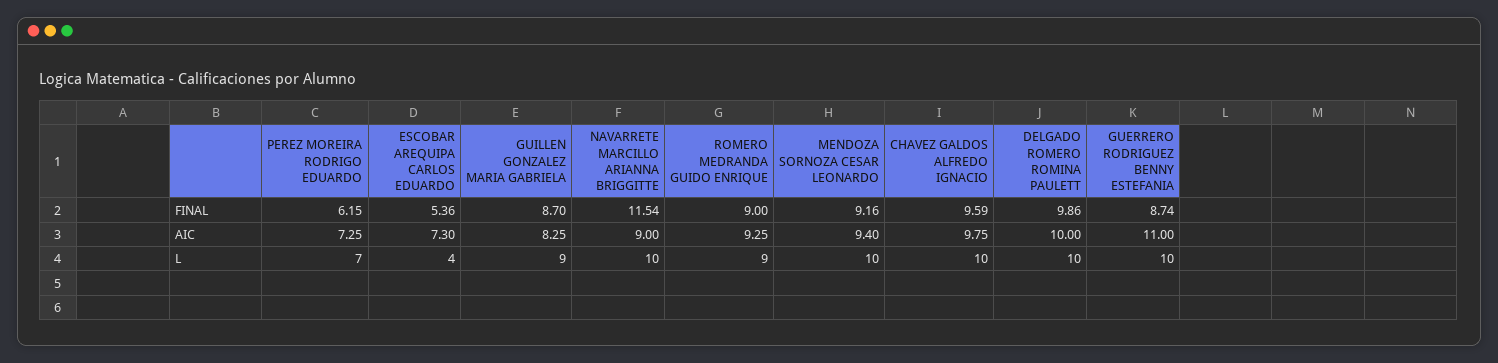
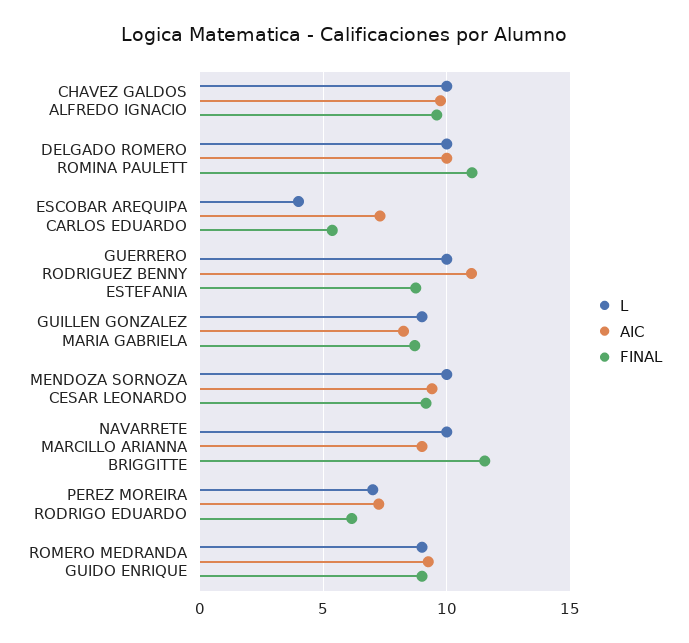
  {
    "FINAL": {
      "PEREZ MOREIRA RODRIGO EDUARDO": 6.15,
      "ESCOBAR AREQUIPA CARLOS EDUARDO": 5.36,
      "GUILLEN GONZALEZ MARIA GABRIELA": 8.7,
      "NAVARRETE MARCILLO ARIANNA BRIGGITTE": 11.54,
      "ROMERO MEDRANDA GUIDO ENRIQUE": 9,
      "MENDOZA SORNOZA CESAR LEONARDO": 9.16,
      "CHAVEZ GALDOS ALFREDO IGNACIO": 9.59,
-     "DELGADO ROMERO ROMINA PAULETT": 9.86,
+     "DELGADO ROMERO ROMINA PAULETT": 11,
      "GUERRERO RODRIGUEZ BENNY ESTEFANIA": 8.74
    },
    "AIC": {
      "PEREZ MOREIRA RODRIGO EDUARDO": 7.25,
      "ESCOBAR AREQUIPA CARLOS EDUARDO": 7.3,
      "GUILLEN GONZALEZ MARIA GABRIELA": 8.25,
      "NAVARRETE MARCILLO ARIANNA BRIGGITTE": 9,
      "ROMERO MEDRANDA GUIDO ENRIQUE": 9.25,
      "MENDOZA SORNOZA CESAR LEONARDO": 9.4,
      "CHAVEZ GALDOS ALFREDO IGNACIO": 9.75,
      "DELGADO ROMERO ROMINA PAULETT": 10,
      "GUERRERO RODRIGUEZ BENNY ESTEFANIA": 11
    },
    "L": {
      "PEREZ MOREIRA RODRIGO EDUARDO": 7,
      "ESCOBAR AREQUIPA CARLOS EDUARDO": 4,
      "GUILLEN GONZALEZ MARIA GABRIELA": 9,
      "NAVARRETE MARCILLO ARIANNA BRIGGITTE": 10,
      "ROMERO MEDRANDA GUIDO ENRIQUE": 9,
      "MENDOZA SORNOZA CESAR LEONARDO": 10,
      "CHAVEZ GALDOS ALFREDO IGNACIO": 10,
      "DELGADO ROMERO ROMINA PAULETT": 10,
      "GUERRERO RODRIGUEZ BENNY ESTEFANIA": 10
    }
  }

